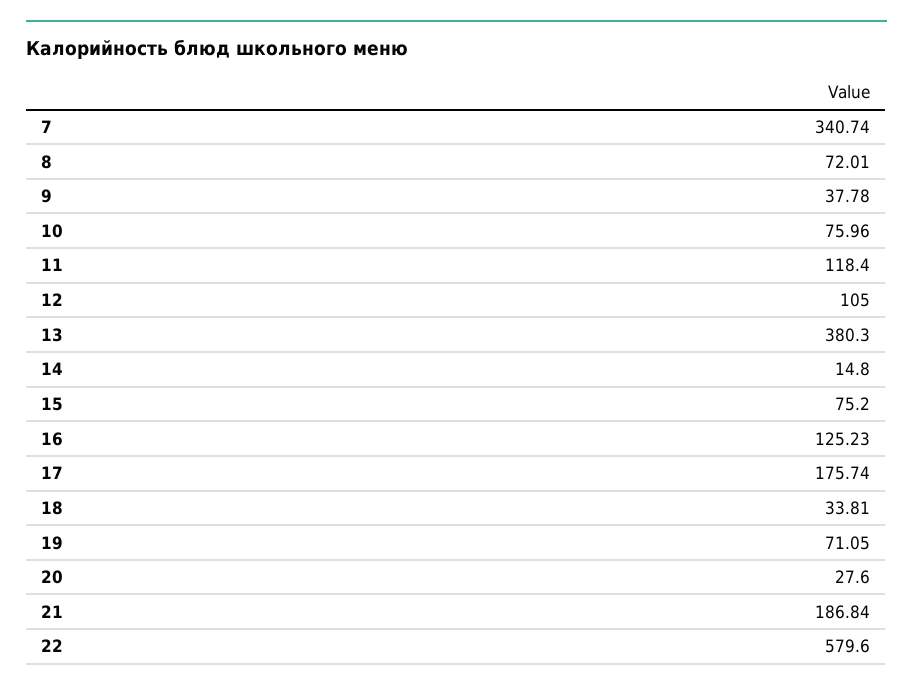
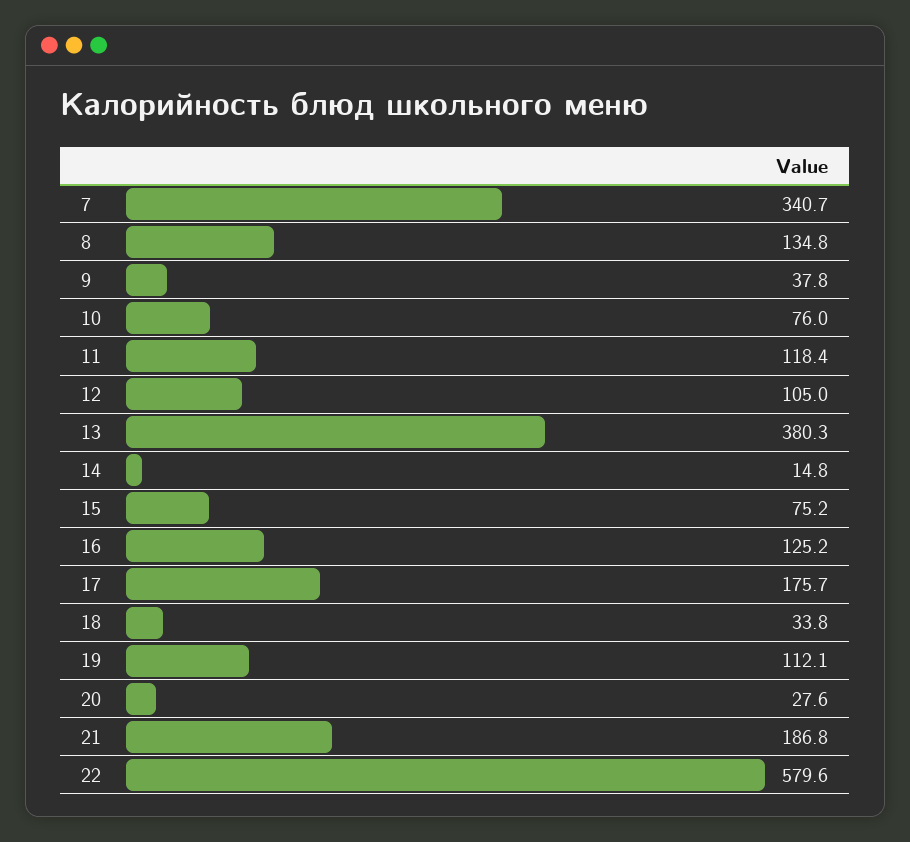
  {
    "7": 340.74,
-   "8": 72.01,
+   "8": 134.8,
    "9": 37.78,
    "10": 75.96,
    "11": 118.4,
    "12": 105,
    "13": 380.3,
    "14": 14.8,
    "15": 75.2,
    "16": 125.23,
    "17": 175.74,
    "18": 33.81,
-   "19": 71.05,
+   "19": 112.1,
    "20": 27.6,
    "21": 186.84,
    "22": 579.6
  }

